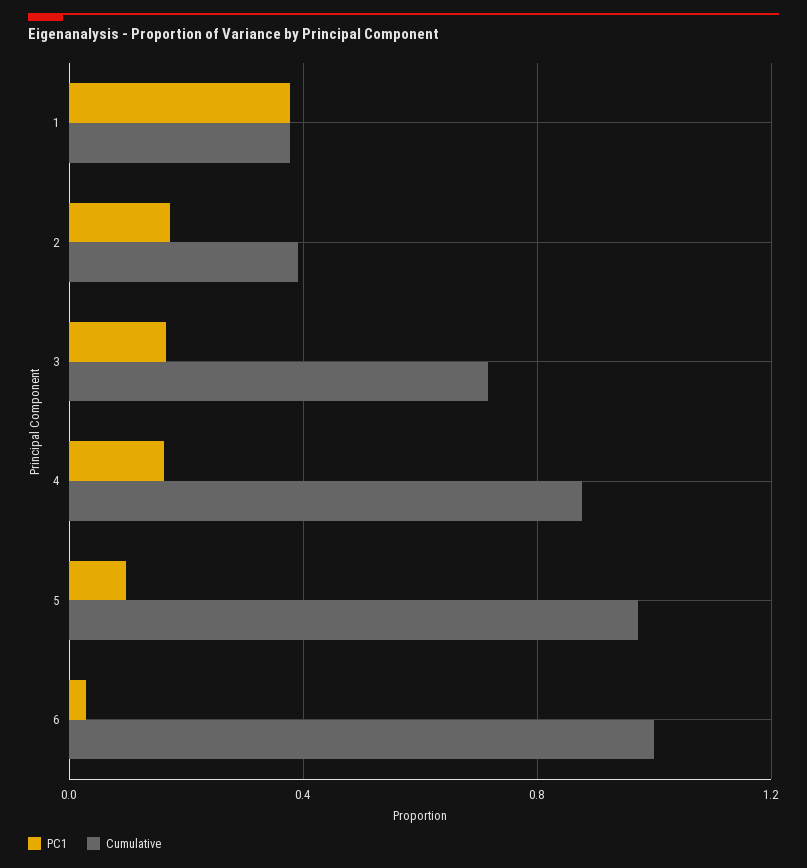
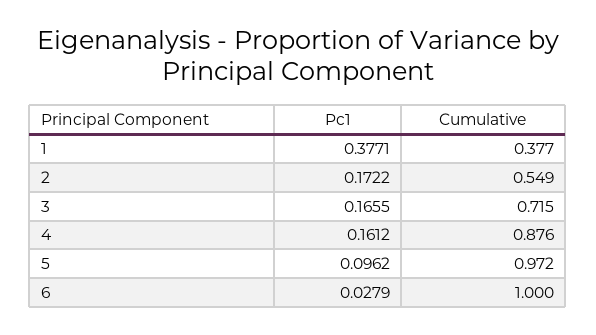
  {
    "PC1": {
      "1": 0.3771,
      "2": 0.1722,
      "3": 0.1655,
      "4": 0.1612,
      "5": 0.0962,
      "6": 0.0279
    },
    "Cumulative": {
      "1": 0.377,
-     "2": 0.4,
+     "2": 0.549,
      "3": 0.715,
      "4": 0.876,
      "5": 0.972,
      "6": 1
    }
  }

